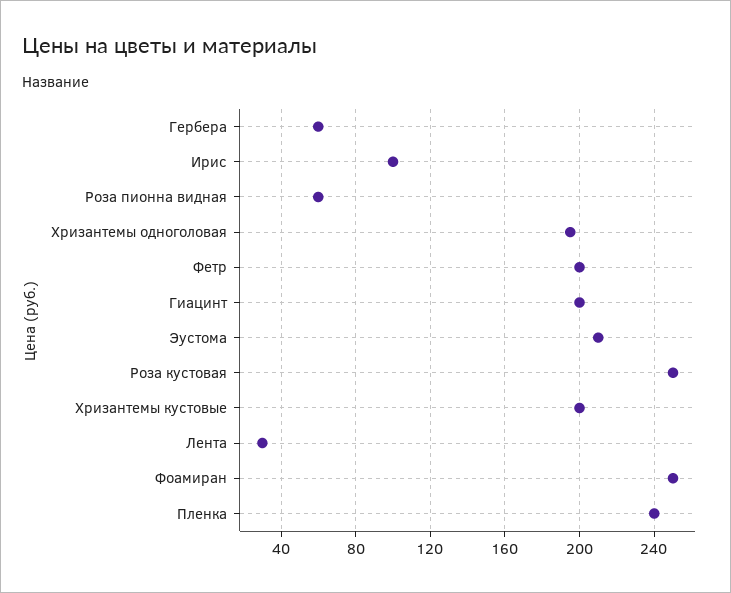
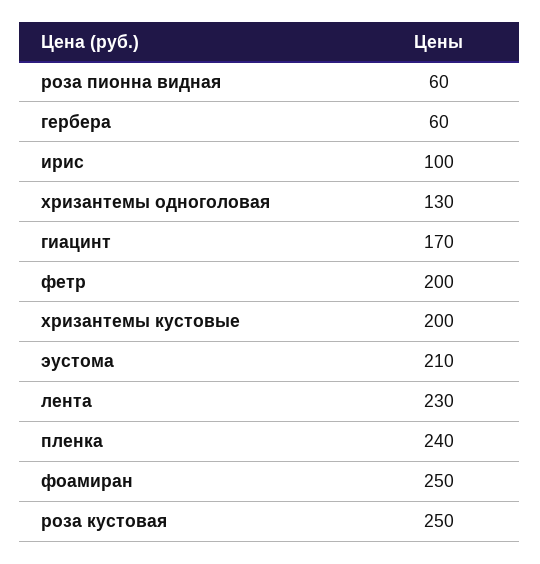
  {
    "Гербера": 60,
    "Ирис": 100,
    "Роза пионна видная": 60,
-   "Хризантемы одноголовая": 195,
+   "Хризантемы одноголовая": 130,
    "Фетр": 200,
-   "Гиацинт": 200,
+   "Гиацинт": 170,
    "Эустома": 210,
    "Роза кустовая": 250,
    "Хризантемы кустовые": 200,
-   "Лента": 30,
+   "Лента": 230,
    "Фоамиран": 250,
    "Пленка": 240
  }

